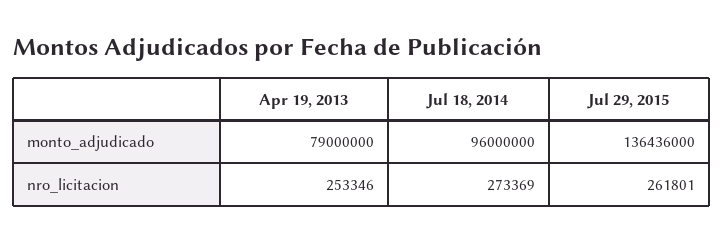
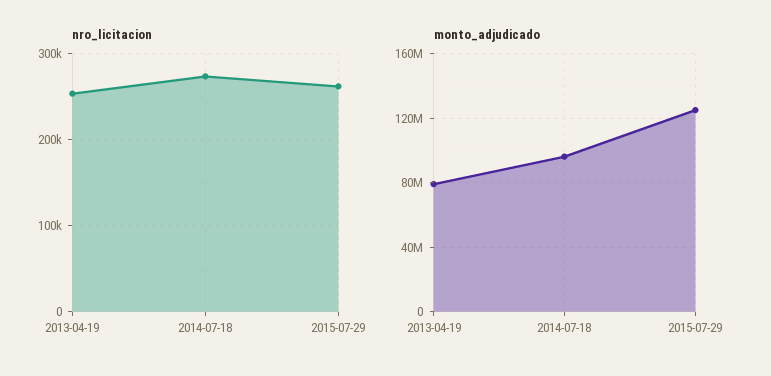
  {
    "monto_adjudicado": {
      "Apr 19, 2013": 79000000,
      "Jul 18, 2014": 96000000,
-     "Jul 29, 2015": 136436000
+     "Jul 29, 2015": 125000000
    },
    "nro_licitacion": {
      "Apr 19, 2013": 253346,
      "Jul 18, 2014": 273369,
      "Jul 29, 2015": 261801
    }
  }

